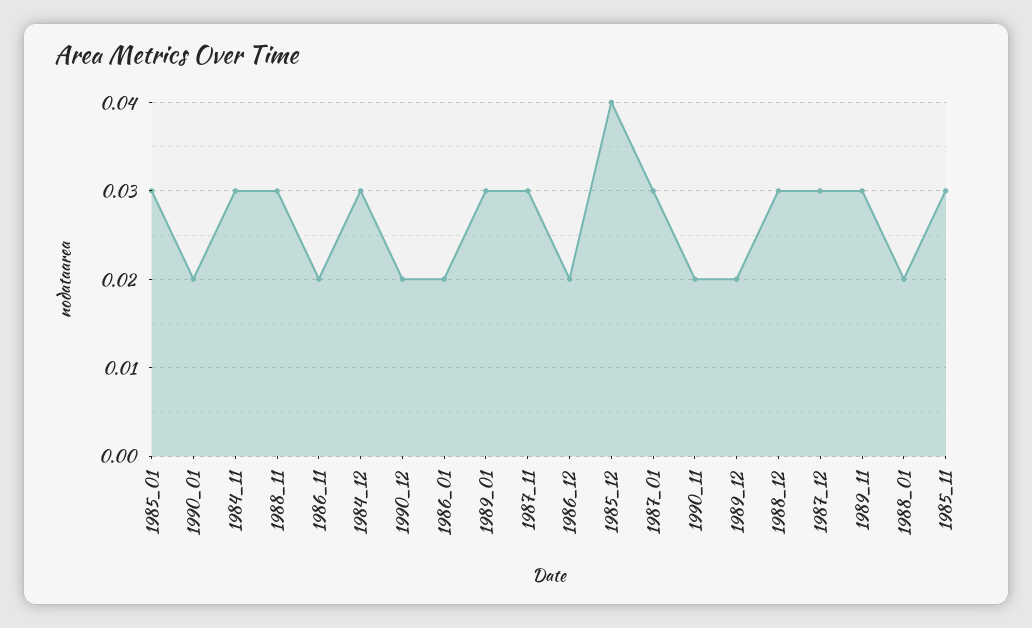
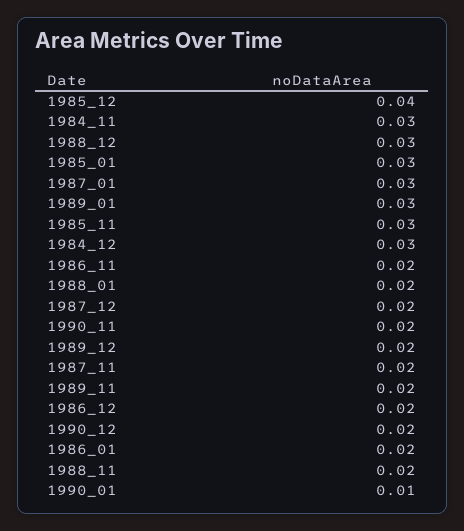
  {
    "1985_01": 0.03,
-   "1990_01": 0.02,
+   "1990_01": 0.01,
    "1984_11": 0.03,
-   "1988_11": 0.03,
+   "1988_11": 0.02,
    "1986_11": 0.02,
    "1984_12": 0.03,
    "1990_12": 0.02,
    "1986_01": 0.02,
    "1989_01": 0.03,
-   "1987_11": 0.03,
+   "1987_11": 0.02,
    "1986_12": 0.02,
    "1985_12": 0.04,
    "1987_01": 0.03,
    "1990_11": 0.02,
    "1989_12": 0.02,
    "1988_12": 0.03,
-   "1987_12": 0.03,
+   "1987_12": 0.02,
-   "1989_11": 0.03,
+   "1989_11": 0.02,
    "1988_01": 0.02,
    "1985_11": 0.03
  }

